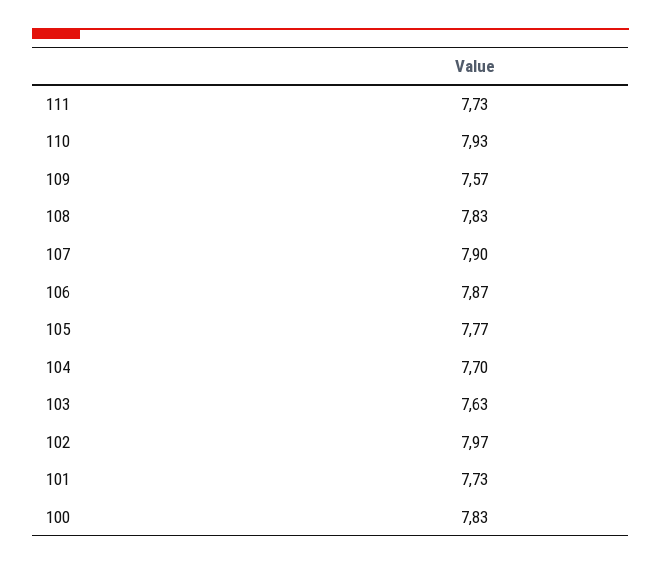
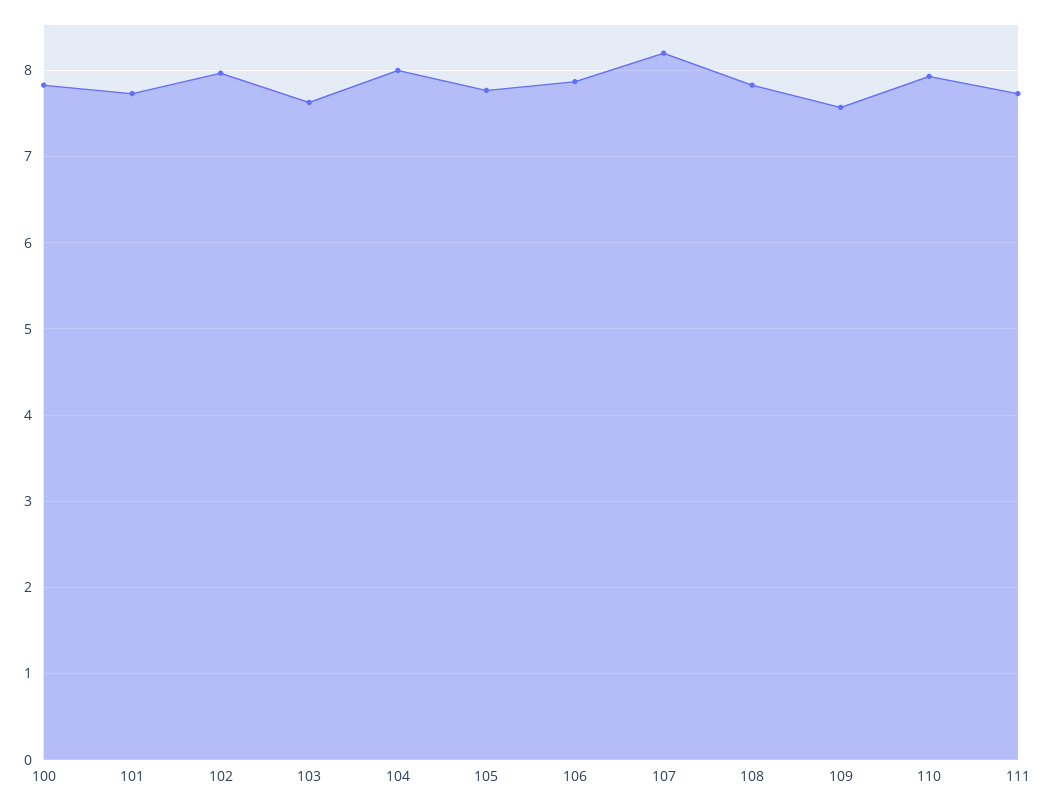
  {
    "111": 7.73,
    "110": 7.93,
    "109": 7.57,
    "108": 7.83,
-   "107": 7.9,
+   "107": 8.2,
    "106": 7.87,
    "105": 7.77,
-   "104": 7.7,
+   "104": 8,
    "103": 7.63,
    "102": 7.97,
    "101": 7.73,
    "100": 7.83
  }

